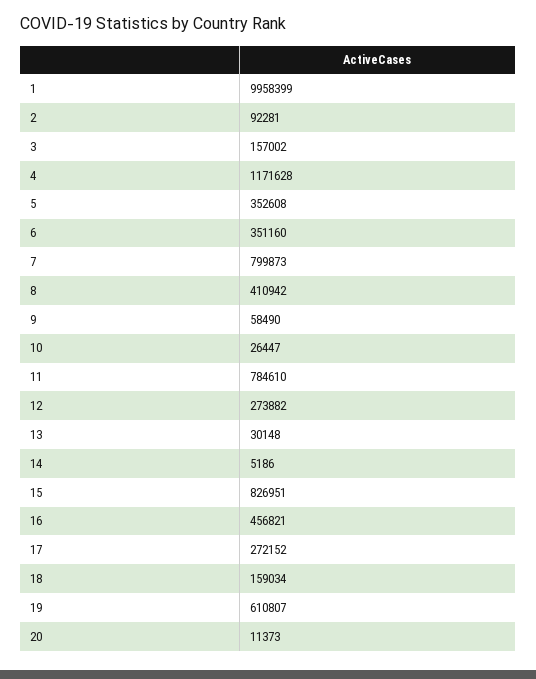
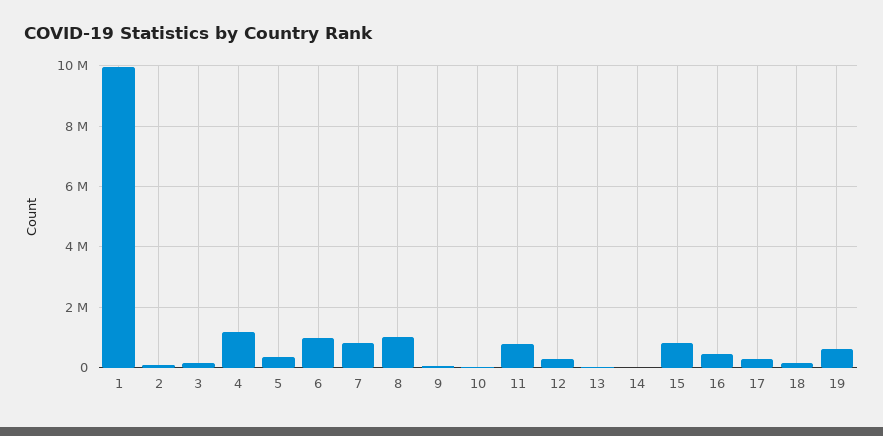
  {
    "1": 9958399,
    "2": 92281,
    "3": 157002,
    "4": 1171628,
    "5": 352608,
-   "6": 351160,
+   "6": 1000000,
    "7": 799873,
-   "8": 410942,
+   "8": 1000000,
    "9": 58490,
    "10": 26447,
    "11": 784610,
    "12": 273882,
    "13": 30148,
    "14": 5186,
    "15": 826951,
    "16": 456821,
    "17": 272152,
    "18": 159034,
-   "19": 610807,
+   "19": 610807
-   "20": 11373
  }

